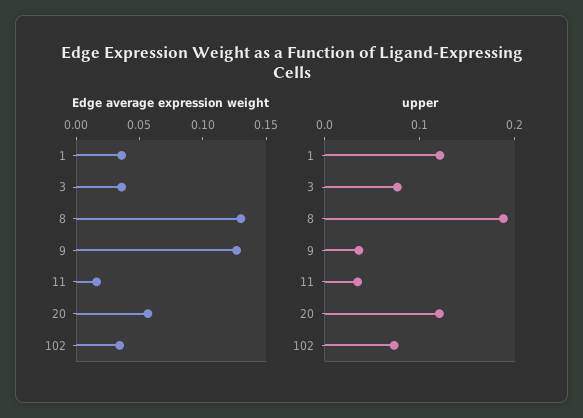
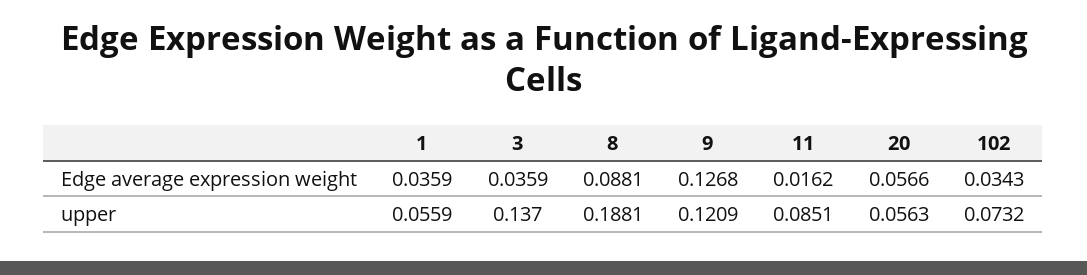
  {
    "Edge average expression weight": {
      "1": 0.0359,
      "3": 0.0359,
-     "8": 0.13,
+     "8": 0.0881,
      "9": 0.1268,
      "11": 0.0162,
      "20": 0.0566,
      "102": 0.0343
    },
    "upper": {
-     "1": 0.12,
+     "1": 0.0559,
-     "3": 0.08,
+     "3": 0.137,
      "8": 0.1881,
-     "9": 0.04,
+     "9": 0.1209,
-     "11": 0.04,
+     "11": 0.0851,
-     "20": 0.12,
+     "20": 0.0563,
      "102": 0.0732
    }
  }

